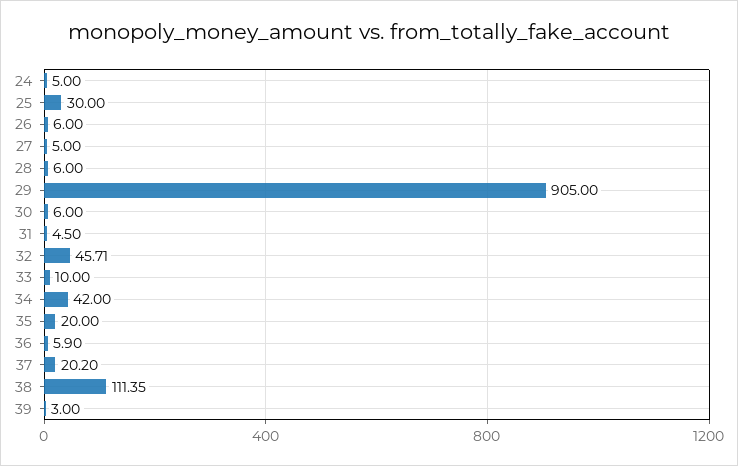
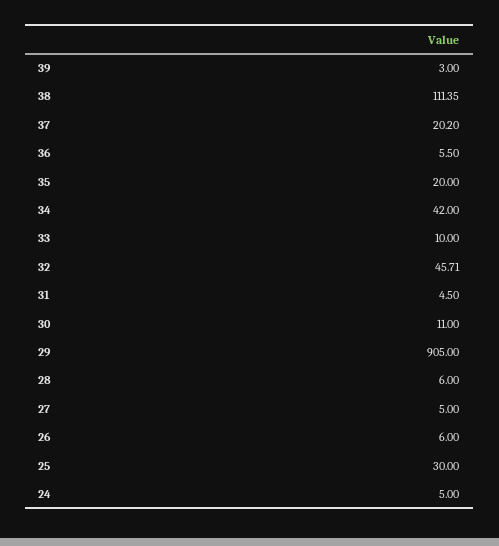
  {
    "24": 5,
    "25": 30,
    "26": 6,
    "27": 5,
    "28": 6,
    "29": 905,
-   "30": 6,
+   "30": 11,
    "31": 4.5,
    "32": 45.71,
    "33": 10,
    "34": 42,
    "35": 20,
-   "36": 5.9,
+   "36": 5.5,
    "37": 20.2,
    "38": 111.35,
    "39": 3
  }

